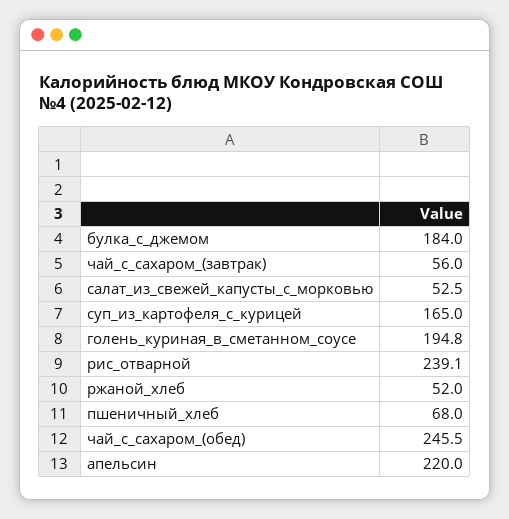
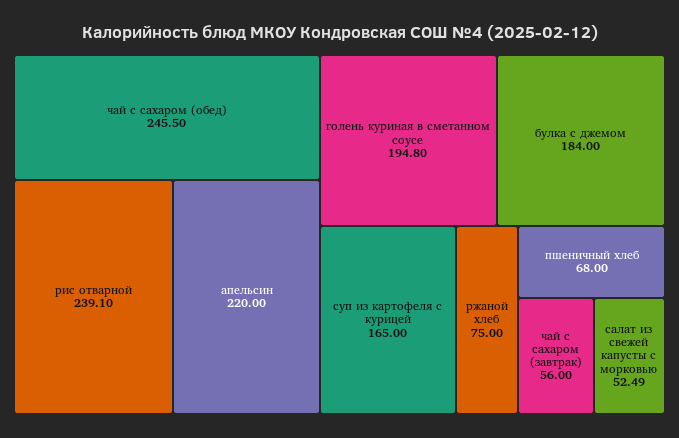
  {
    "булка_с_джемом": 184,
    "чай_с_сахаром_(завтрак)": 56,
    "салат_из_свежей_капусты_с_морковью": 52.49,
    "суп_из_картофеля_с_курицей": 165,
    "голень_куриная_в_сметанном_соусе": 194.8,
    "рис_отварной": 239.1,
-   "ржаной_хлеб": 52,
+   "ржаной_хлеб": 75,
    "пшеничный_хлеб": 68,
    "чай_с_сахаром_(обед)": 245.5,
    "апельсин": 220
  }

